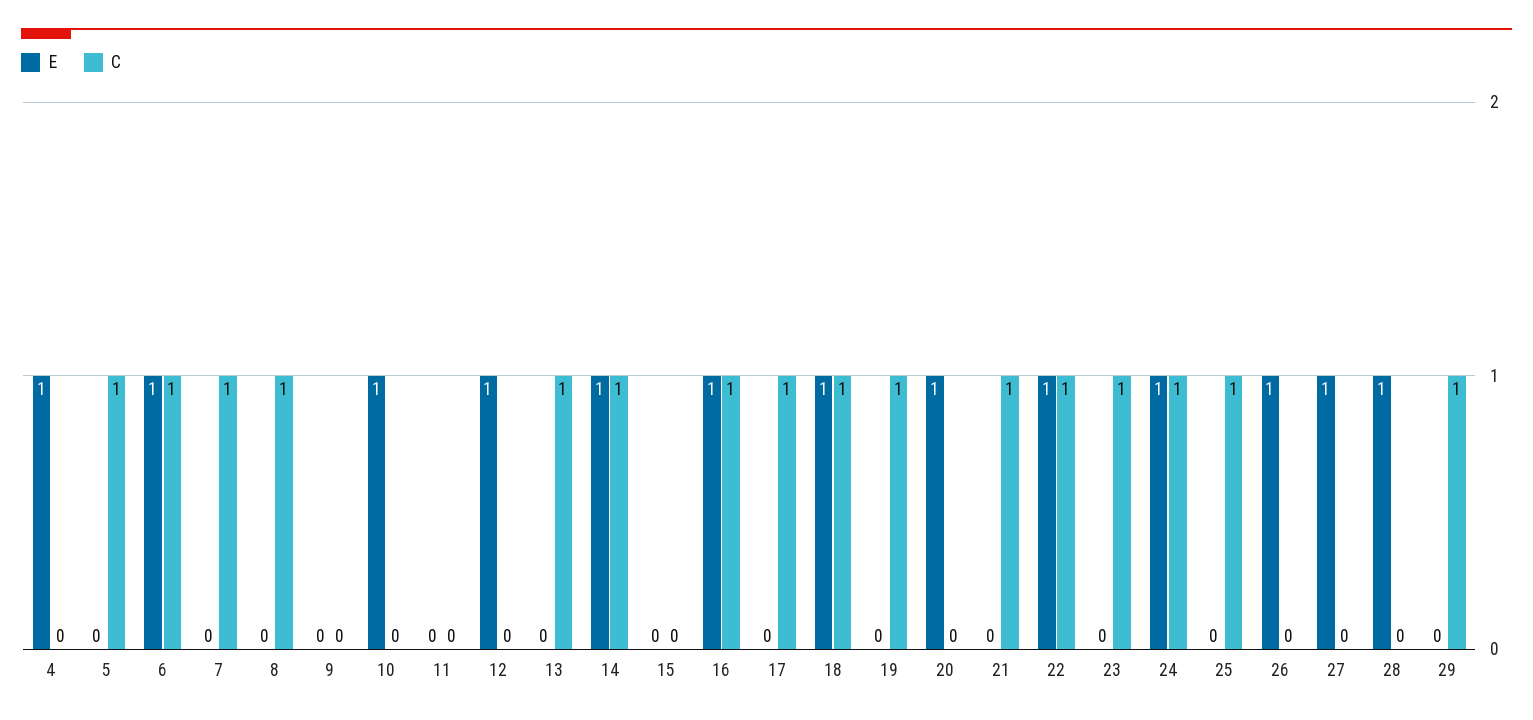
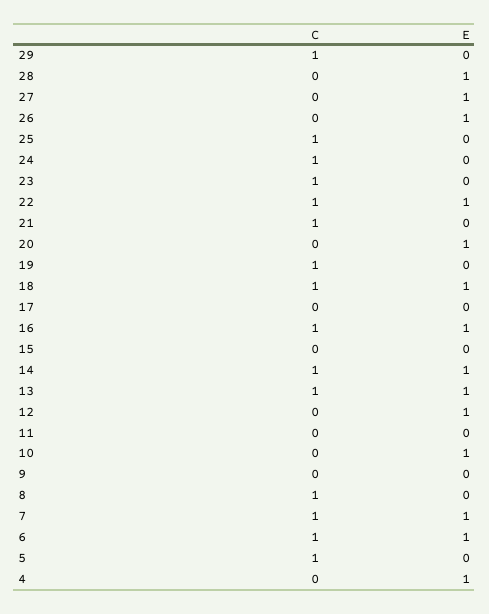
  {
    "E": {
      "4": 1,
      "5": 0,
      "6": 1,
-     "7": 0,
+     "7": 1,
      "8": 0,
      "9": 0,
      "10": 1,
      "11": 0,
      "12": 1,
-     "13": 0,
+     "13": 1,
      "14": 1,
      "15": 0,
      "16": 1,
      "17": 0,
      "18": 1,
      "19": 0,
      "20": 1,
      "21": 0,
      "22": 1,
      "23": 0,
-     "24": 1,
+     "24": 0,
      "25": 0,
      "26": 1,
      "27": 1,
      "28": 1,
      "29": 0
    },
    "C": {
      "4": 0,
      "5": 1,
      "6": 1,
      "7": 1,
      "8": 1,
      "9": 0,
      "10": 0,
      "11": 0,
      "12": 0,
      "13": 1,
      "14": 1,
      "15": 0,
      "16": 1,
-     "17": 1,
+     "17": 0,
      "18": 1,
      "19": 1,
      "20": 0,
      "21": 1,
      "22": 1,
      "23": 1,
      "24": 1,
      "25": 1,
      "26": 0,
      "27": 0,
      "28": 0,
      "29": 1
    }
  }

